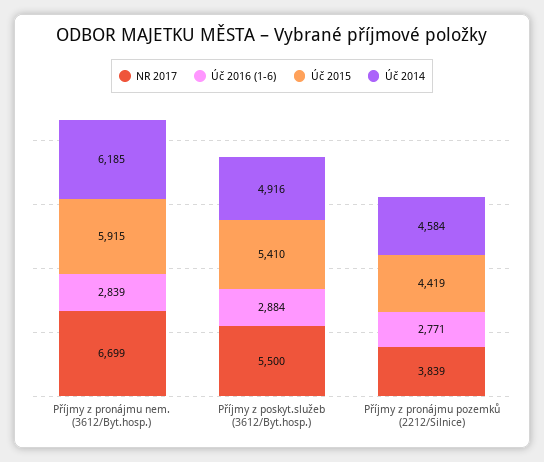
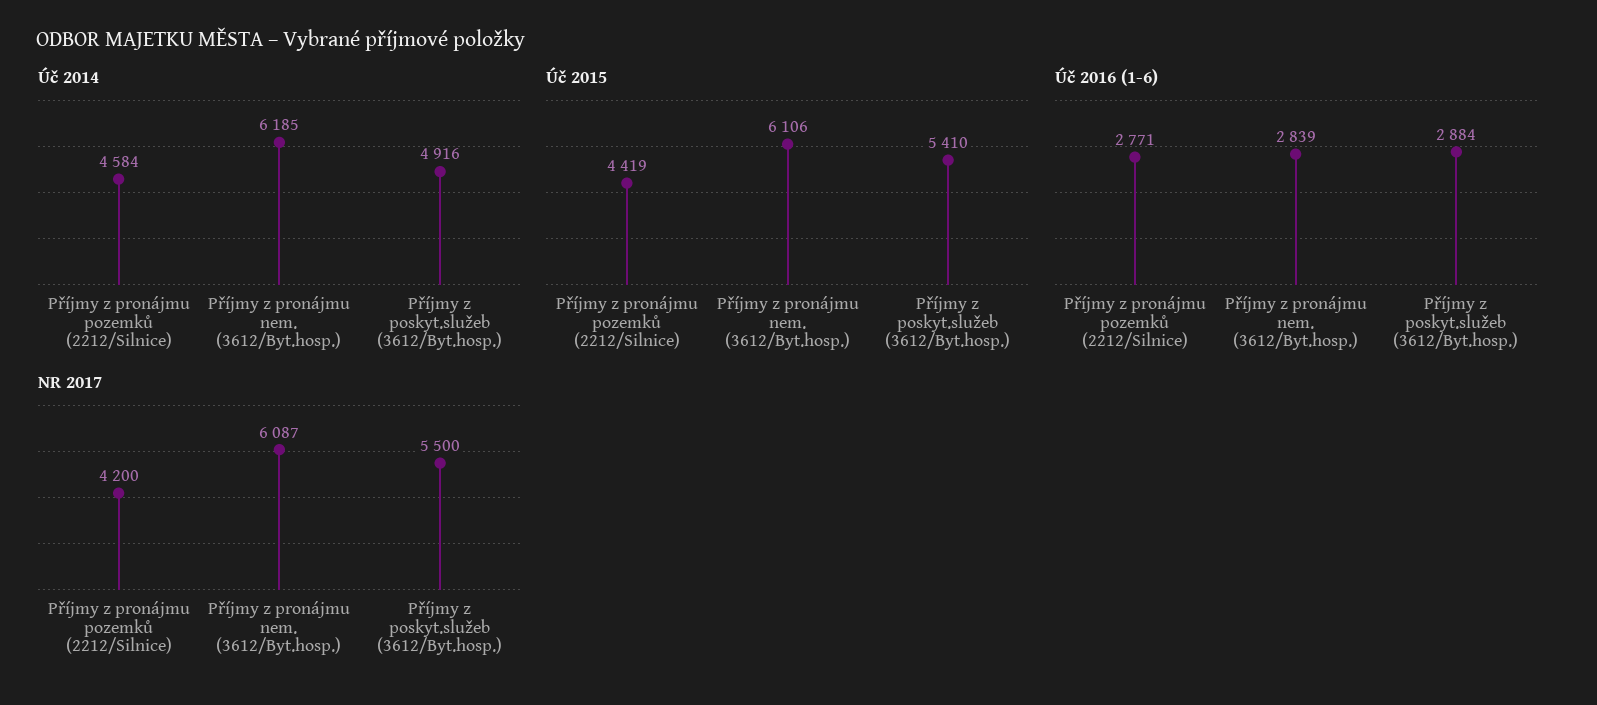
  {
    "NR 2017": {
-     "Příjmy z pronájmu nem. (3612/Byt.hosp.)": 6699,
+     "Příjmy z pronájmu nem. (3612/Byt.hosp.)": 6087,
      "Příjmy z poskyt.služeb (3612/Byt.hosp.)": 5500,
-     "Příjmy z pronájmu pozemků (2212/Silnice)": 3839
+     "Příjmy z pronájmu pozemků (2212/Silnice)": 4200
    },
    "Úč 2016 (1-6)": {
      "Příjmy z pronájmu nem. (3612/Byt.hosp.)": 2839,
      "Příjmy z poskyt.služeb (3612/Byt.hosp.)": 2884,
      "Příjmy z pronájmu pozemků (2212/Silnice)": 2771
    },
    "Úč 2015": {
-     "Příjmy z pronájmu nem. (3612/Byt.hosp.)": 5915,
+     "Příjmy z pronájmu nem. (3612/Byt.hosp.)": 6106,
      "Příjmy z poskyt.služeb (3612/Byt.hosp.)": 5410,
      "Příjmy z pronájmu pozemků (2212/Silnice)": 4419
    },
    "Úč 2014": {
      "Příjmy z pronájmu nem. (3612/Byt.hosp.)": 6185,
      "Příjmy z poskyt.služeb (3612/Byt.hosp.)": 4916,
      "Příjmy z pronájmu pozemků (2212/Silnice)": 4584
    }
  }

